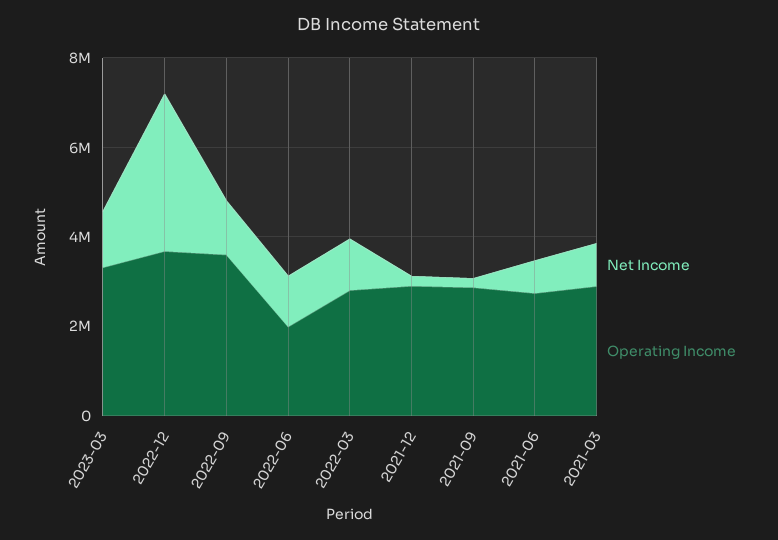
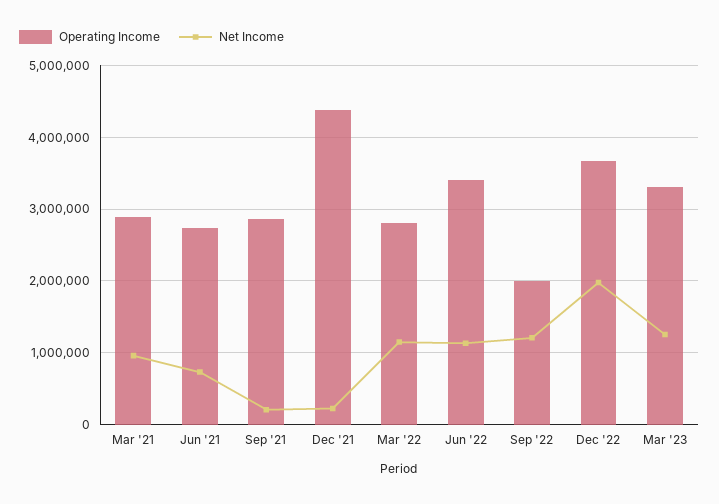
  {
    "Net Income": {
      "2023-03": 1300000,
-     "2022-12": 3500000,
+     "2022-12": 2000000,
      "2022-09": 1200000,
      "2022-06": 1100000,
      "2022-03": 1100000,
      "2021-12": 200000,
      "2021-09": 200000,
      "2021-06": 700000,
      "2021-03": 1000000
    },
    "Operating Income": {
      "2023-03": 3300000,
      "2022-12": 3700000,
-     "2022-09": 3500000,
+     "2022-09": 2000000,
-     "2022-06": 2000000,
+     "2022-06": 3400000,
      "2022-03": 2800000,
-     "2021-12": 3000000,
+     "2021-12": 4400000,
      "2021-09": 2900000,
      "2021-06": 2700000,
      "2021-03": 2900000
    }
  }

